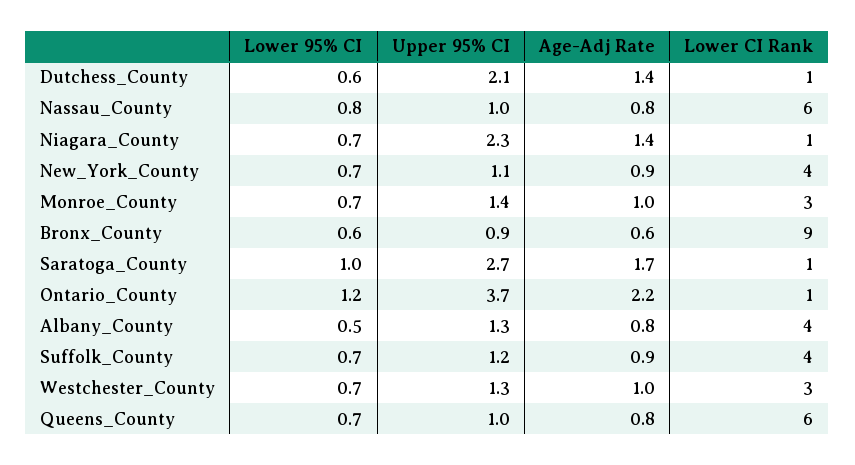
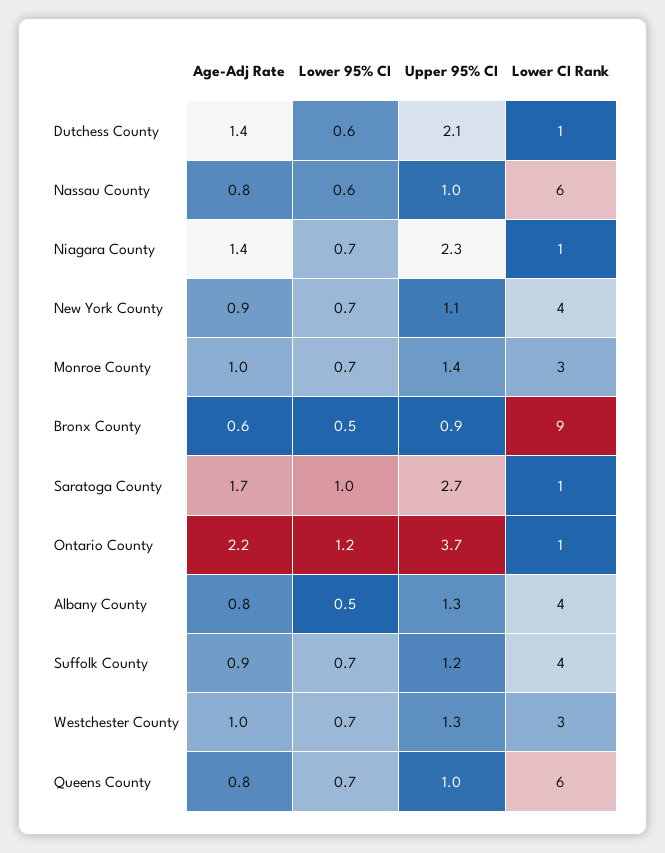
  {
    "Lower 95% CI": {
      "Dutchess_County": 0.6,
-     "Nassau_County": 0.8,
+     "Nassau_County": 0.6,
      "Niagara_County": 0.7,
      "New_York_County": 0.7,
      "Monroe_County": 0.7,
-     "Bronx_County": 0.6,
+     "Bronx_County": 0.5,
      "Saratoga_County": 1,
      "Ontario_County": 1.2,
      "Albany_County": 0.5,
      "Suffolk_County": 0.7,
      "Westchester_County": 0.7,
      "Queens_County": 0.7
    },
    "Upper 95% CI": {
      "Dutchess_County": 2.1,
      "Nassau_County": 1,
      "Niagara_County": 2.3,
      "New_York_County": 1.1,
      "Monroe_County": 1.4,
      "Bronx_County": 0.9,
      "Saratoga_County": 2.7,
      "Ontario_County": 3.7,
      "Albany_County": 1.3,
      "Suffolk_County": 1.2,
      "Westchester_County": 1.3,
      "Queens_County": 1
    },
    "Age-Adj Rate": {
      "Dutchess_County": 1.4,
      "Nassau_County": 0.8,
      "Niagara_County": 1.4,
      "New_York_County": 0.9,
      "Monroe_County": 1,
      "Bronx_County": 0.6,
      "Saratoga_County": 1.7,
      "Ontario_County": 2.2,
      "Albany_County": 0.8,
      "Suffolk_County": 0.9,
      "Westchester_County": 1,
      "Queens_County": 0.8
    },
    "Lower CI Rank": {
      "Dutchess_County": 1,
      "Nassau_County": 6,
      "Niagara_County": 1,
      "New_York_County": 4,
      "Monroe_County": 3,
      "Bronx_County": 9,
      "Saratoga_County": 1,
      "Ontario_County": 1,
      "Albany_County": 4,
      "Suffolk_County": 4,
      "Westchester_County": 3,
      "Queens_County": 6
    }
  }

